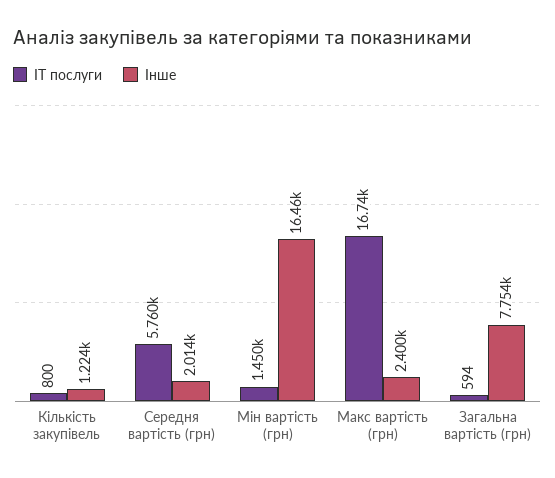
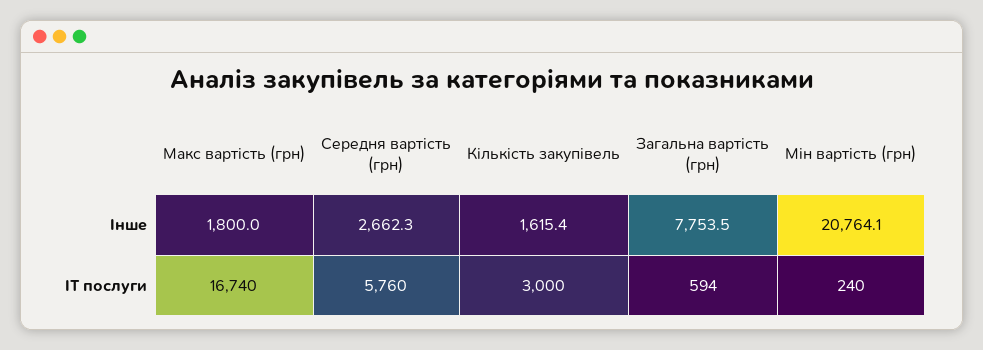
  {
    "ІТ послуги": {
-     "Кількість закупівель": 800,
+     "Кількість закупівель": 3000,
      "Середня вартість (грн)": 5760,
-     "Мін вартість (грн)": 1450,
+     "Мін вартість (грн)": 240,
      "Макс вартість (грн)": 16740,
      "Загальна вартість (грн)": 594
    },
    "Інше": {
-     "Кількість закупівель": 1224,
+     "Кількість закупівель": 1615.4,
-     "Середня вартість (грн)": 2014,
+     "Середня вартість (грн)": 2662.3,
-     "Мін вартість (грн)": 16460,
+     "Мін вартість (грн)": 20764.1,
-     "Макс вартість (грн)": 2400,
+     "Макс вартість (грн)": 1800,
      "Загальна вартість (грн)": 7753.5
    }
  }

